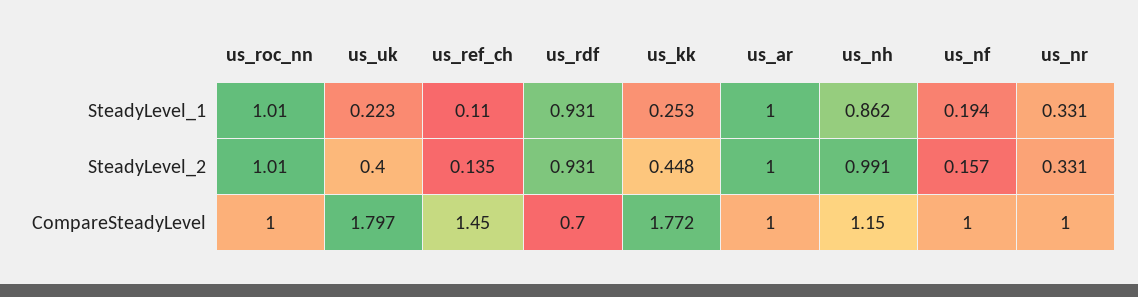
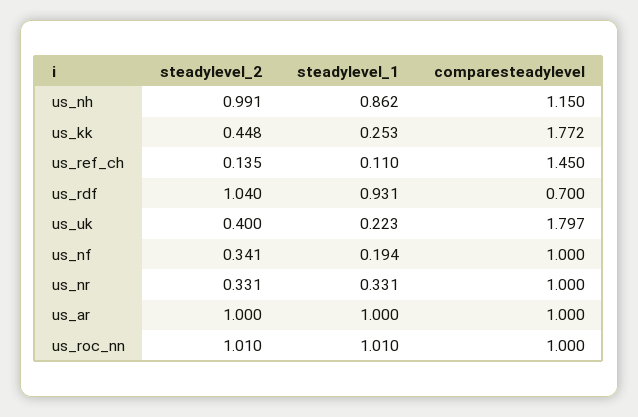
  {
    "us_roc_nn": {
      "SteadyLevel_1": 1.01,
      "SteadyLevel_2": 1.01,
      "CompareSteadyLevel": 1
    },
    "us_uk": {
      "SteadyLevel_1": 0.223,
      "SteadyLevel_2": 0.4,
      "CompareSteadyLevel": 1.797
    },
    "us_ref_ch": {
      "SteadyLevel_1": 0.11,
      "SteadyLevel_2": 0.135,
      "CompareSteadyLevel": 1.45
    },
    "us_rdf": {
      "SteadyLevel_1": 0.931,
-     "SteadyLevel_2": 0.931,
+     "SteadyLevel_2": 1.04,
      "CompareSteadyLevel": 0.7
    },
    "us_kk": {
      "SteadyLevel_1": 0.253,
      "SteadyLevel_2": 0.448,
      "CompareSteadyLevel": 1.772
    },
    "us_ar": {
      "SteadyLevel_1": 1,
      "SteadyLevel_2": 1,
      "CompareSteadyLevel": 1
    },
    "us_nh": {
      "SteadyLevel_1": 0.862,
      "SteadyLevel_2": 0.991,
      "CompareSteadyLevel": 1.15
    },
    "us_nf": {
      "SteadyLevel_1": 0.194,
-     "SteadyLevel_2": 0.157,
+     "SteadyLevel_2": 0.341,
      "CompareSteadyLevel": 1
    },
    "us_nr": {
      "SteadyLevel_1": 0.331,
      "SteadyLevel_2": 0.331,
      "CompareSteadyLevel": 1
    }
  }

